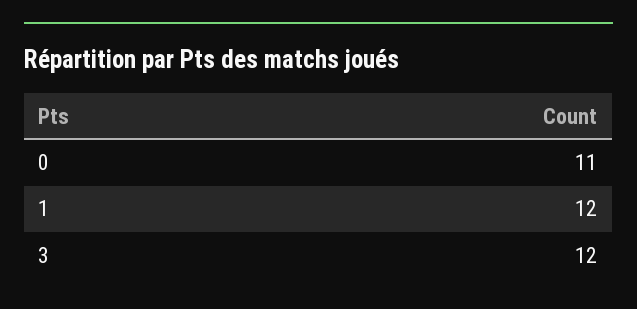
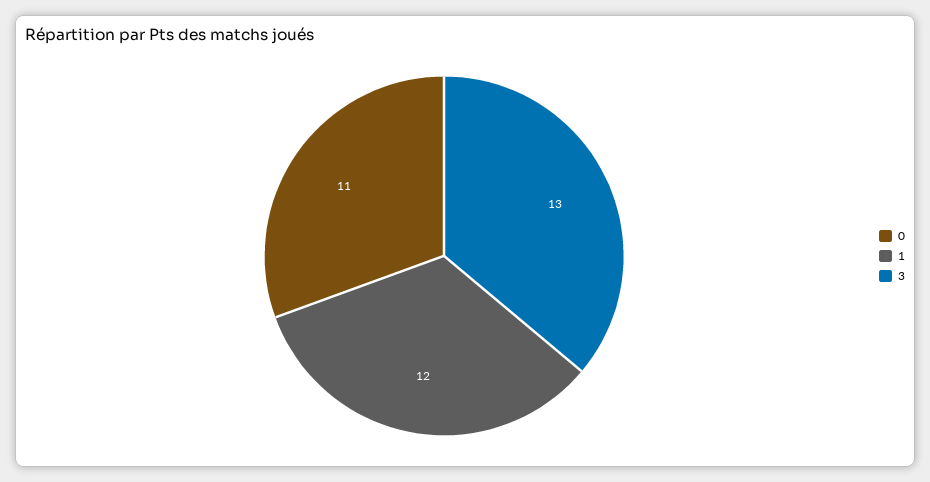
  {
    "0": 11,
    "1": 12,
-   "3": 12
+   "3": 13
  }

